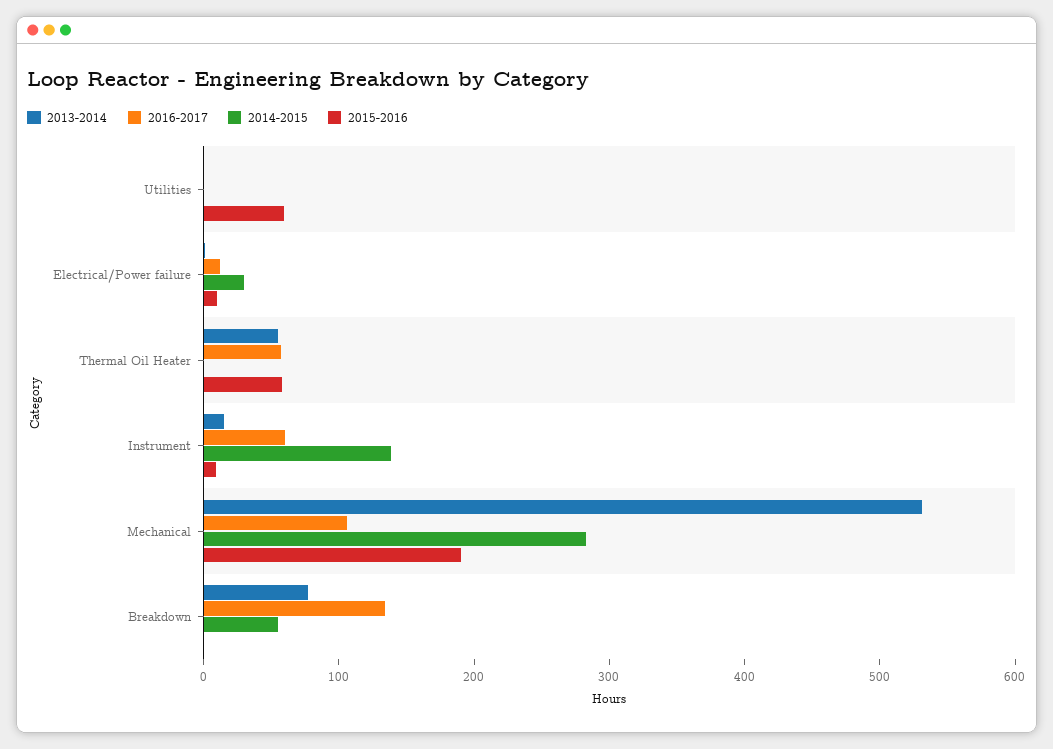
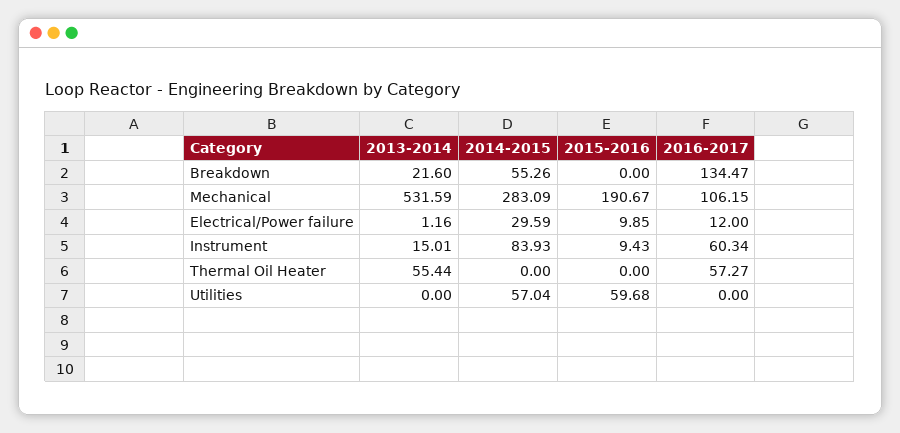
  {
    "2013-2014": {
      "Utilities": 0,
      "Electrical/Power failure": 1.16,
      "Thermal Oil Heater": 55.44,
      "Instrument": 15.01,
      "Mechanical": 531.59,
-     "Breakdown": 80
+     "Breakdown": 21.6
    },
    "2016-2017": {
      "Utilities": 0,
      "Electrical/Power failure": 12,
      "Thermal Oil Heater": 57.27,
      "Instrument": 60.34,
      "Mechanical": 106.15,
      "Breakdown": 134.47
    },
    "2014-2015": {
-     "Utilities": 0,
+     "Utilities": 57.04,
      "Electrical/Power failure": 29.59,
      "Thermal Oil Heater": 0,
-     "Instrument": 140,
+     "Instrument": 83.93,
      "Mechanical": 283.09,
      "Breakdown": 55.26
    },
    "2015-2016": {
      "Utilities": 59.68,
      "Electrical/Power failure": 9.85,
-     "Thermal Oil Heater": 60,
+     "Thermal Oil Heater": 0,
      "Instrument": 9.43,
      "Mechanical": 190.67,
      "Breakdown": 0
    }
  }

